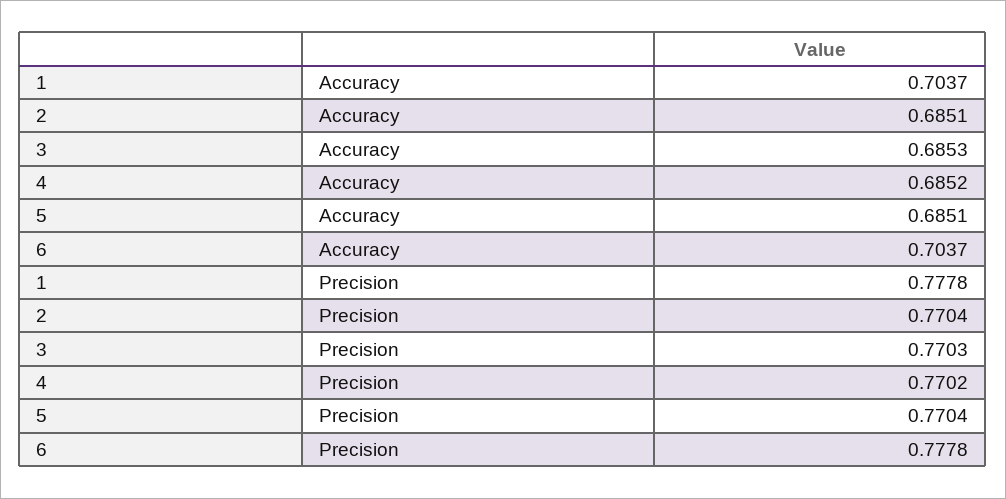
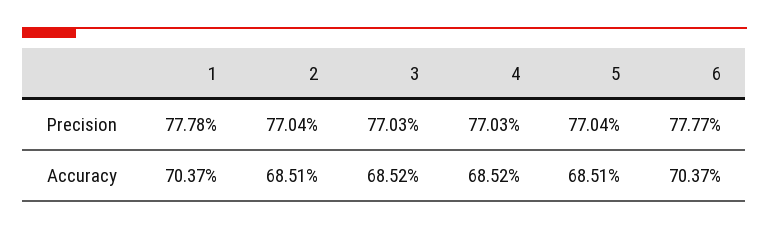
  {
    "1": {
      "Accuracy": 0.7037,
      "Precision": 0.7778
    },
    "2": {
      "Accuracy": 0.6851,
      "Precision": 0.7704
    },
    "3": {
-     "Accuracy": 0.6853,
+     "Accuracy": 0.6852,
      "Precision": 0.7703
    },
    "4": {
      "Accuracy": 0.6852,
-     "Precision": 0.7702
+     "Precision": 0.7703
    },
    "5": {
      "Accuracy": 0.6851,
      "Precision": 0.7704
    },
    "6": {
      "Accuracy": 0.7037,
-     "Precision": 0.7778
+     "Precision": 0.7777
    }
  }

